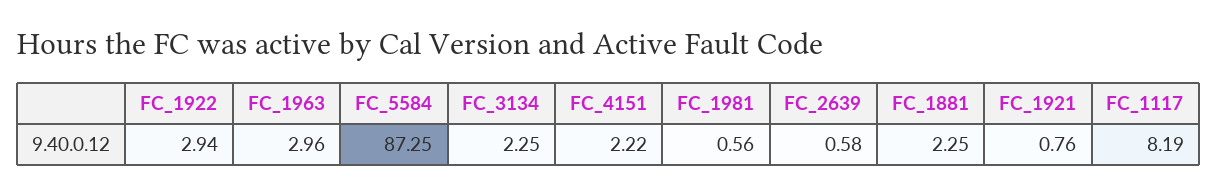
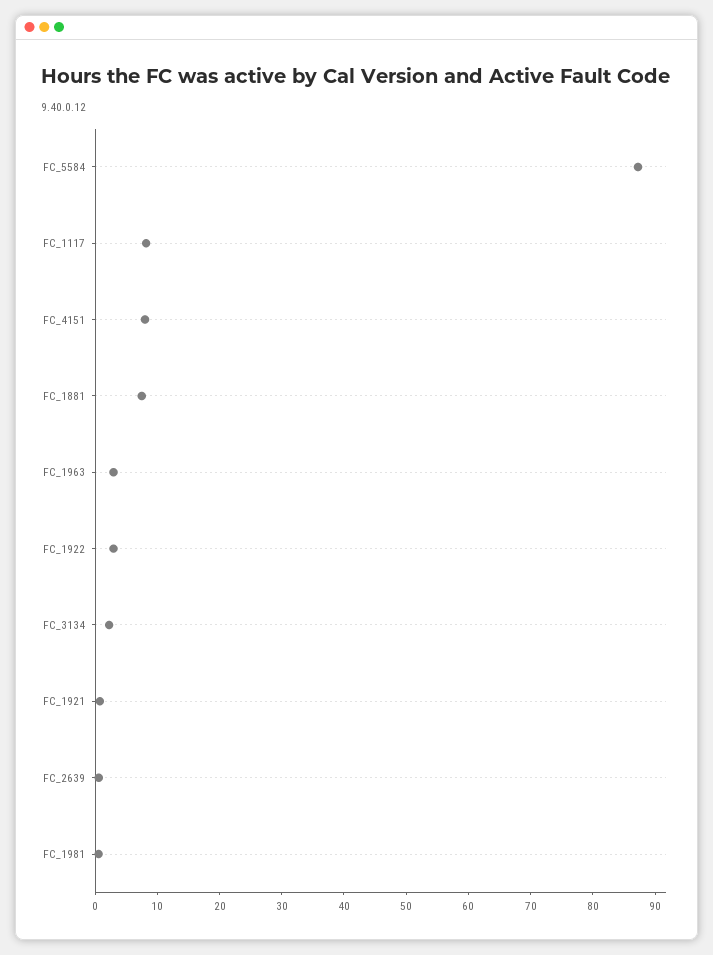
  {
    "FC_1922": 2.94,
    "FC_1963": 2.96,
    "FC_5584": 87.25,
    "FC_3134": 2.25,
-   "FC_4151": 2.22,
+   "FC_4151": 8,
    "FC_1981": 0.56,
    "FC_2639": 0.58,
-   "FC_1881": 2.25,
+   "FC_1881": 8,
    "FC_1921": 0.76,
    "FC_1117": 8.19
  }

